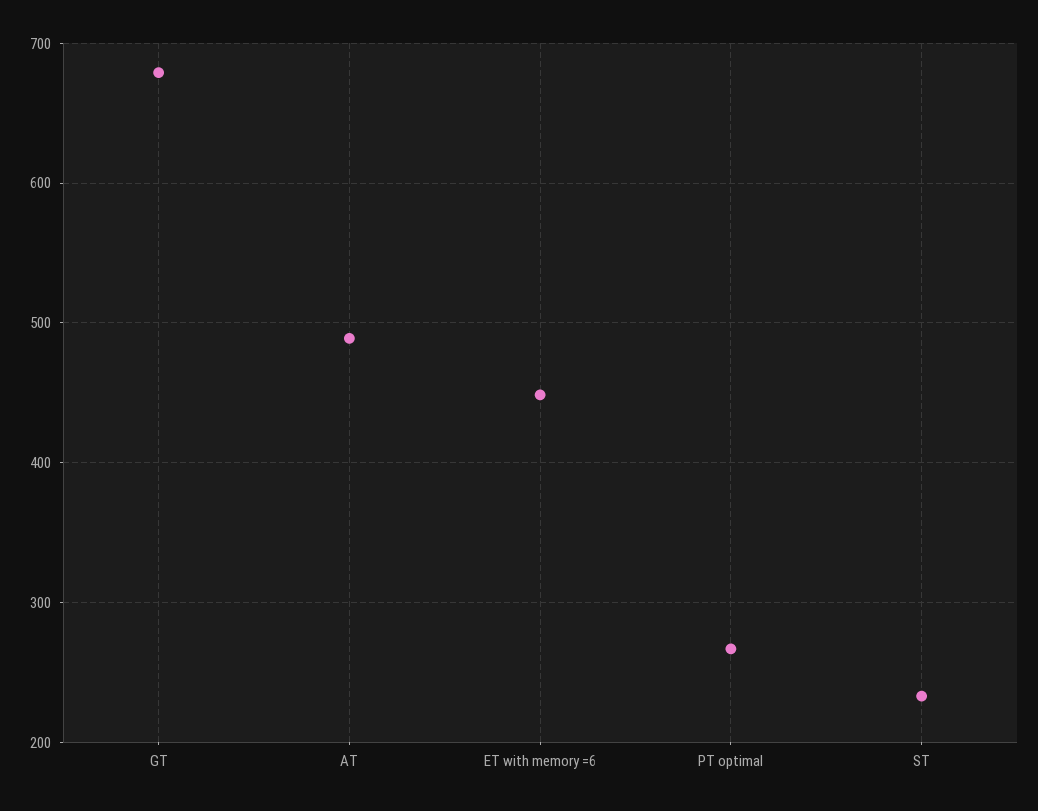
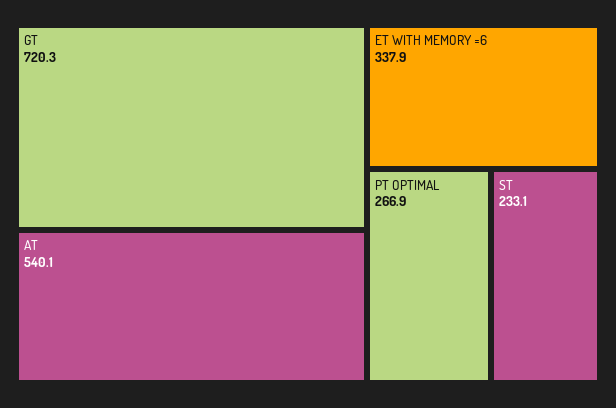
  {
-   "GT": 680,
+   "GT": 720.3,
-   "AT": 490,
+   "AT": 540.1,
-   "ET with memory =6": 450,
+   "ET with memory =6": 337.9,
    "PT optimal": 266.9,
    "ST": 233.1
  }

